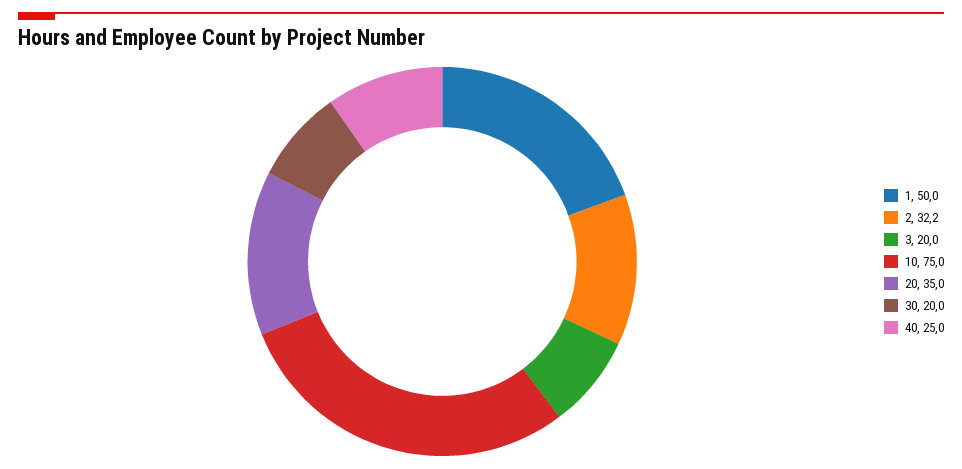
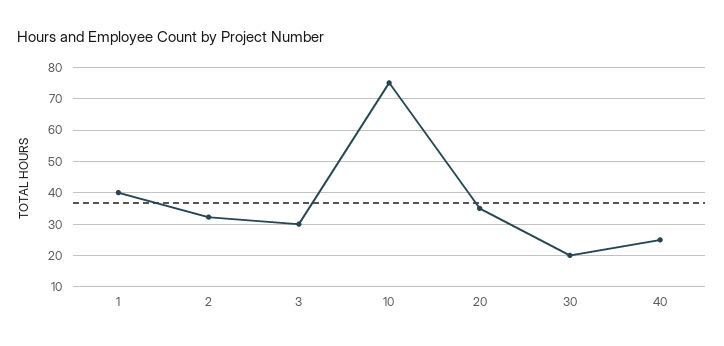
  {
-   "1": 50,
+   "1": 40,
    "2": 32.2,
-   "3": 20,
+   "3": 30,
    "10": 75,
    "20": 35,
    "30": 20,
    "40": 25
  }

